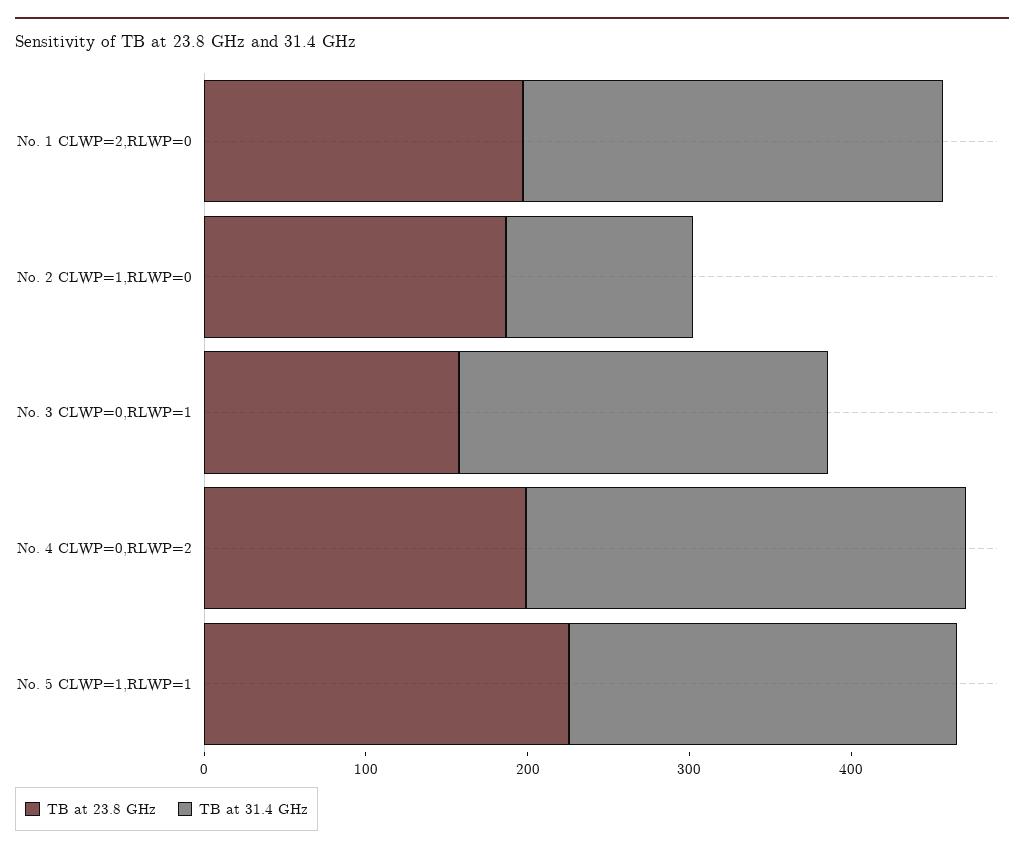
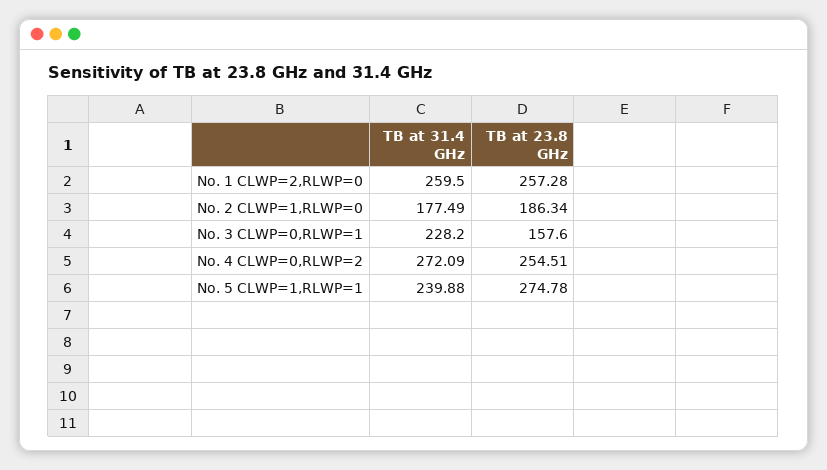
  {
    "TB at 23.8 GHz": {
-     "No. 1 CLWP=2,RLWP=0": 200,
+     "No. 1 CLWP=2,RLWP=0": 257.28,
      "No. 2 CLWP=1,RLWP=0": 186.34,
      "No. 3 CLWP=0,RLWP=1": 157.6,
-     "No. 4 CLWP=0,RLWP=2": 200,
+     "No. 4 CLWP=0,RLWP=2": 254.51,
-     "No. 5 CLWP=1,RLWP=1": 220
+     "No. 5 CLWP=1,RLWP=1": 274.78
    },
    "TB at 31.4 GHz": {
      "No. 1 CLWP=2,RLWP=0": 259.5,
-     "No. 2 CLWP=1,RLWP=0": 120,
+     "No. 2 CLWP=1,RLWP=0": 177.49,
      "No. 3 CLWP=0,RLWP=1": 228.2,
      "No. 4 CLWP=0,RLWP=2": 272.09,
      "No. 5 CLWP=1,RLWP=1": 239.88
    }
  }

